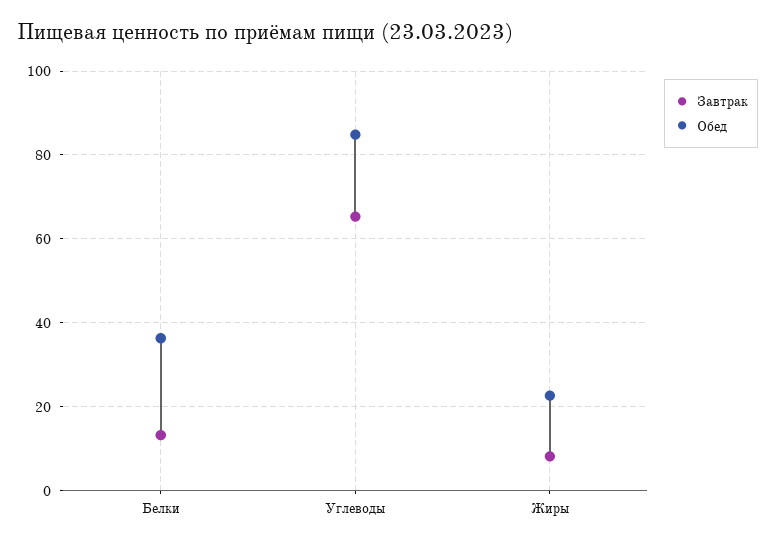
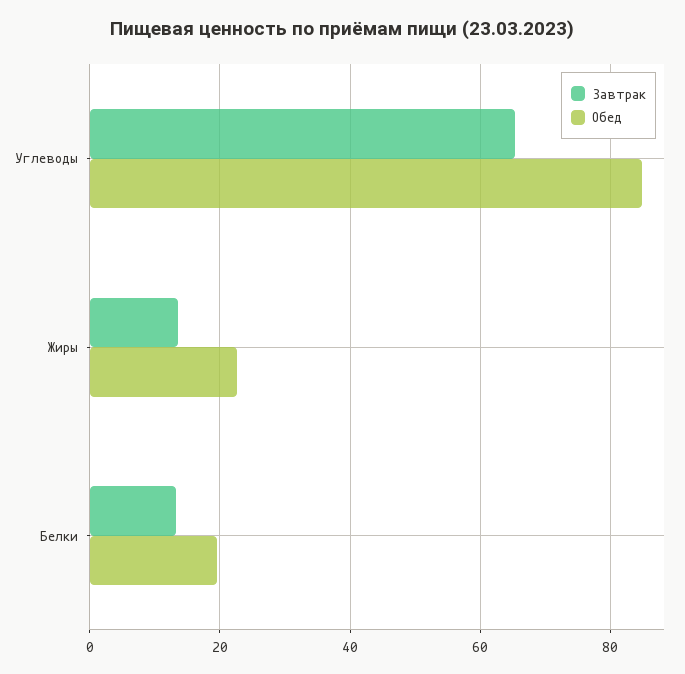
  {
    "Завтрак": {
      "Белки": 14,
      "Углеводы": 66,
-     "Жиры": 8
+     "Жиры": 14
    },
    "Обед": {
-     "Белки": 36,
+     "Белки": 20,
      "Углеводы": 84,
      "Жиры": 22
    }
  }

